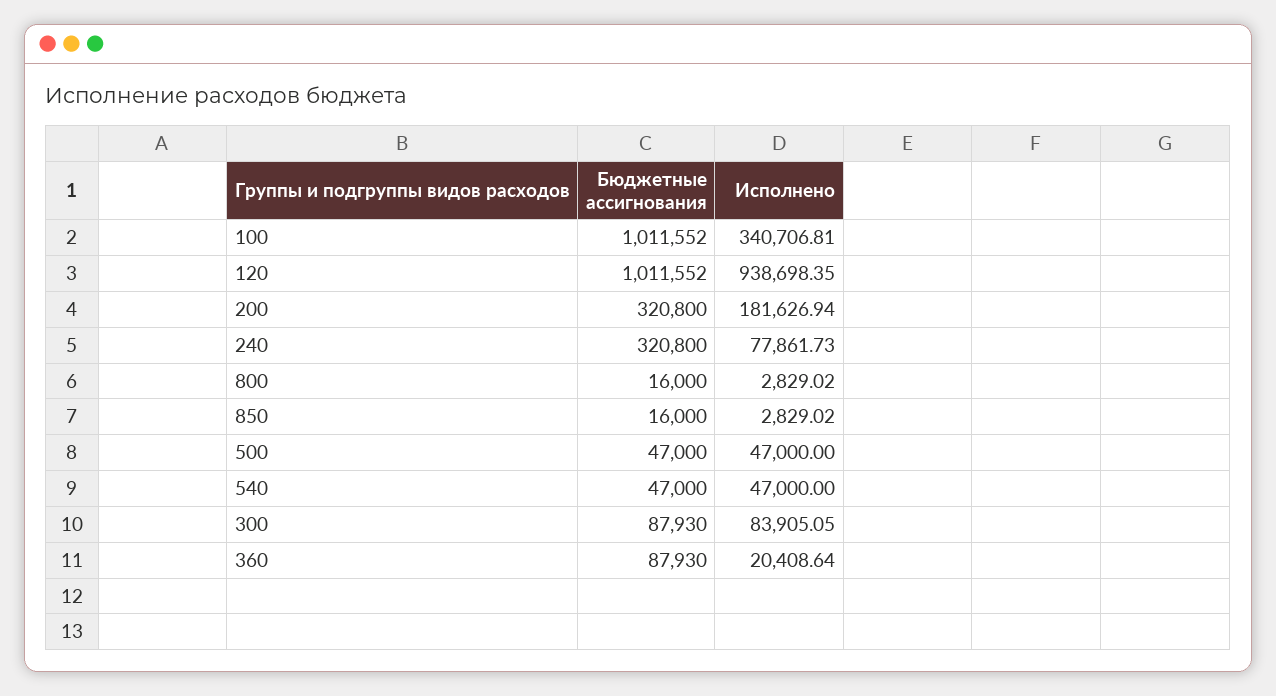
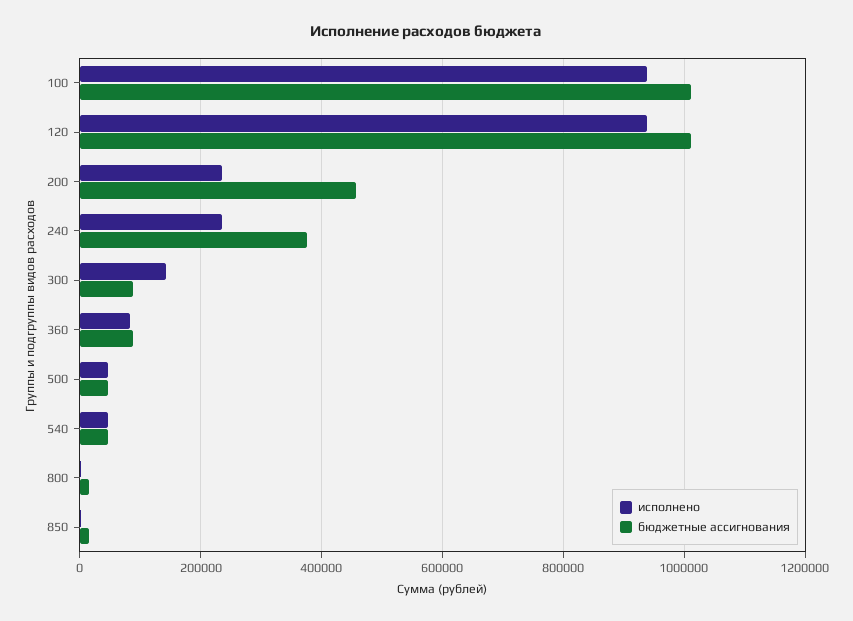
  {
    "Бюджетные ассигнования": {
      "100": 1011552,
      "120": 1011552,
-     "200": 320800,
+     "200": 460000,
-     "240": 320800,
+     "240": 380000,
      "800": 16000,
      "850": 16000,
      "500": 47000,
      "540": 47000,
      "300": 87930,
      "360": 87930
    },
    "Исполнено": {
-     "100": 340706.81,
+     "100": 940000,
      "120": 938698.35,
-     "200": 181626.94,
+     "200": 240000,
-     "240": 77861.73,
+     "240": 240000,
      "800": 2829.02,
      "850": 2829.02,
      "500": 47000,
      "540": 47000,
-     "300": 83905.05,
+     "300": 140000,
-     "360": 20408.64
+     "360": 80000
    }
  }

